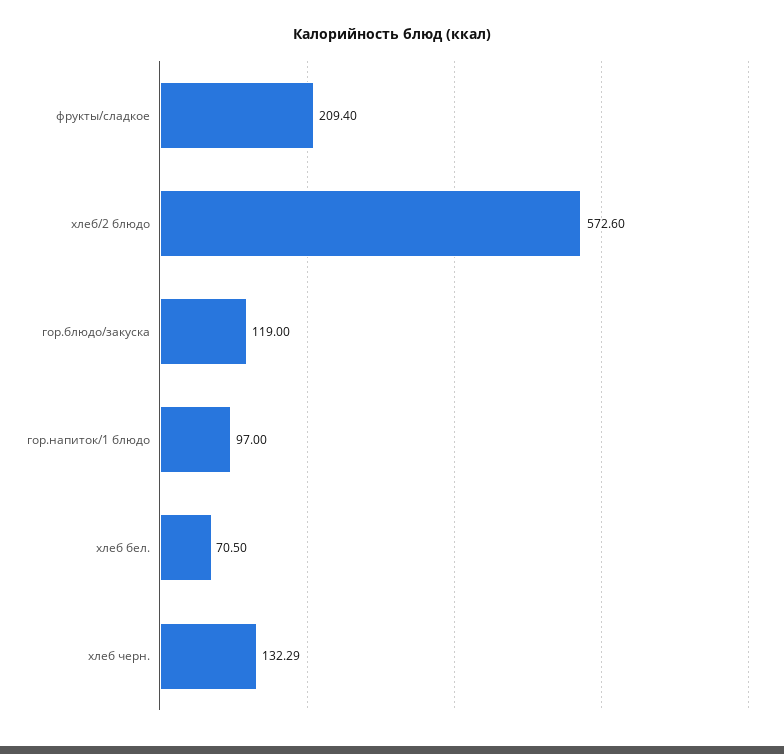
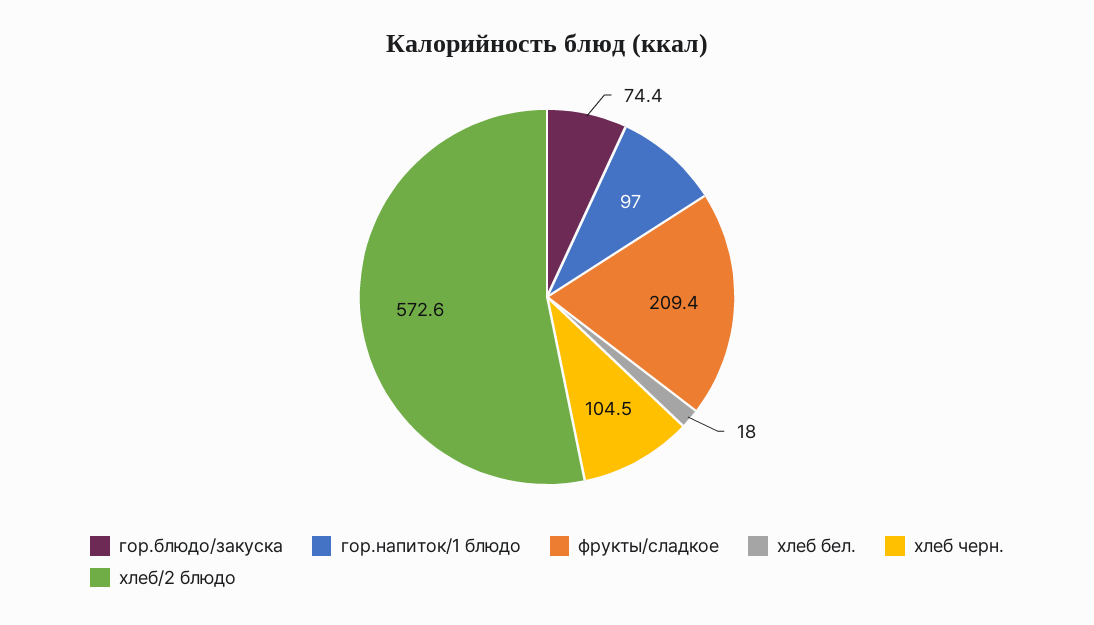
  {
    "фрукты/сладкое": 209.4,
    "хлеб/2 блюдо": 572.6,
-   "гор.блюдо/закуска": 119,
+   "гор.блюдо/закуска": 74.4,
    "гор.напиток/1 блюдо": 97,
-   "хлеб бел.": 70.5,
+   "хлеб бел.": 18,
-   "хлеб черн.": 132.29
+   "хлеб черн.": 104.5
  }

